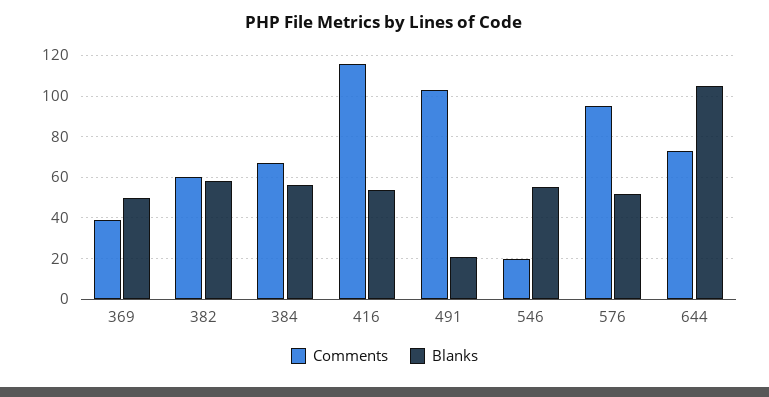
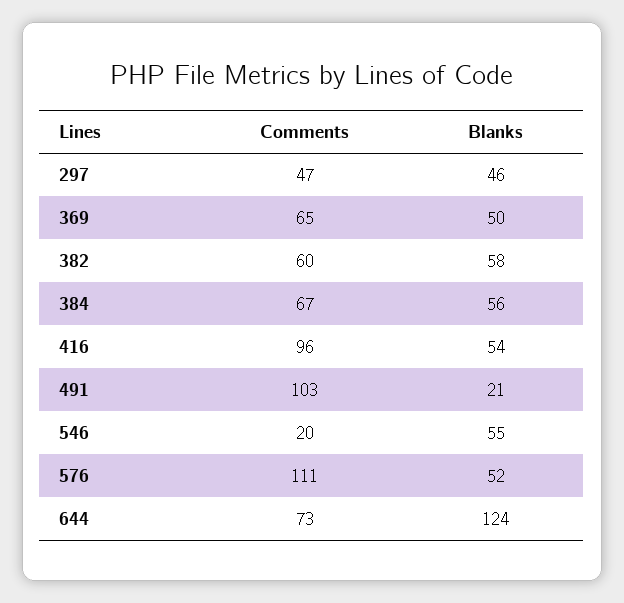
  {
    "Comments": {
-     "369": 40,
+     "369": 65,
      "382": 60,
      "384": 67,
-     "416": 115,
+     "416": 96,
      "491": 103,
      "546": 20,
-     "576": 95,
+     "576": 111,
-     "644": 73
+     "644": 73,
+     "297": 47
    },
    "Blanks": {
      "369": 50,
      "382": 58,
      "384": 56,
      "416": 54,
      "491": 21,
      "546": 55,
      "576": 52,
-     "644": 105
+     "644": 124,
+     "297": 46
    }
  }

